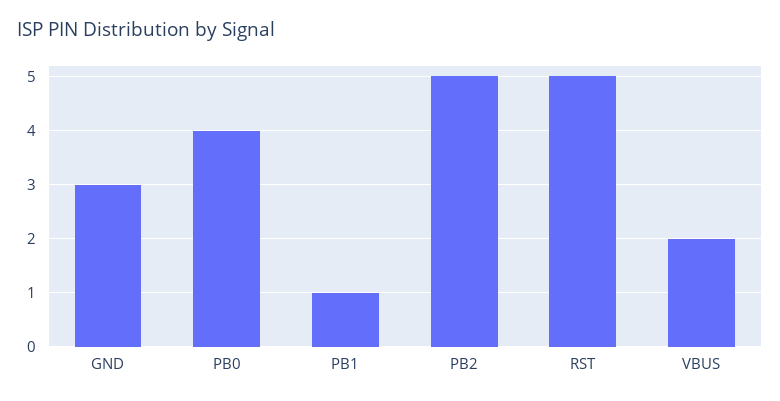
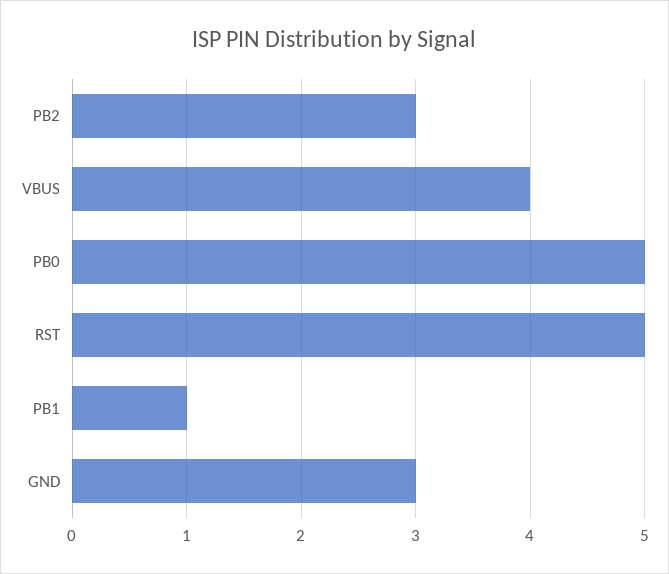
  {
    "GND": 3,
-   "PB0": 4,
+   "PB0": 5,
    "PB1": 1,
-   "PB2": 5,
+   "PB2": 3,
    "RST": 5,
-   "VBUS": 2
+   "VBUS": 4
  }

